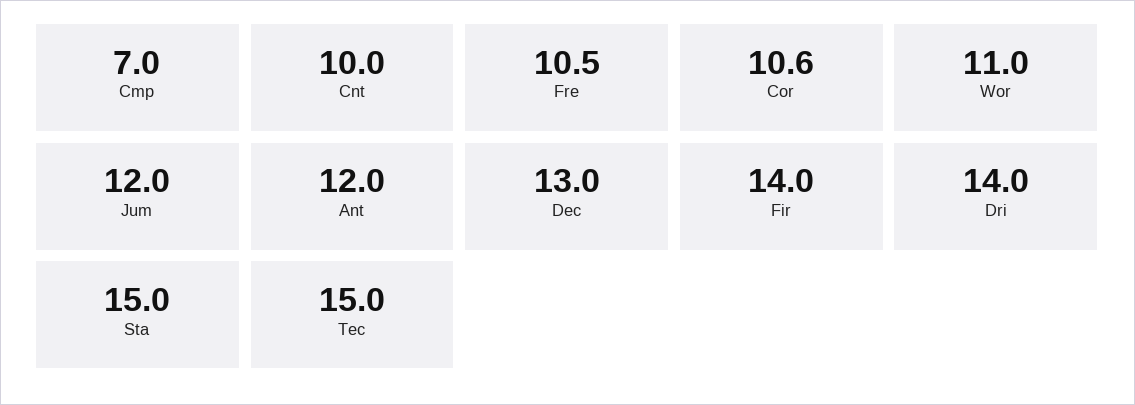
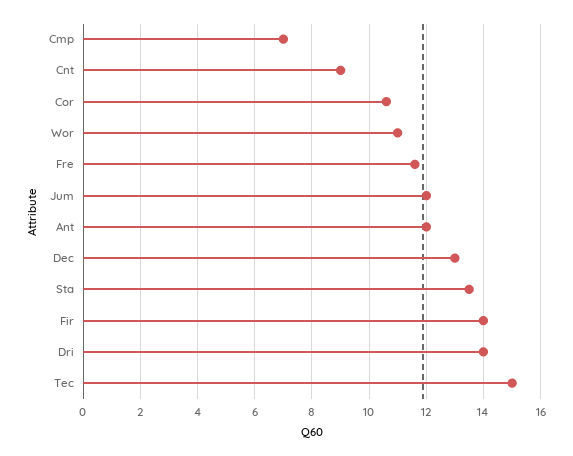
  {
    "Cmp": 7,
-   "Cnt": 10,
+   "Cnt": 9,
-   "Fre": 10.5,
+   "Fre": 11.5,
    "Cor": 10.6,
    "Wor": 11,
    "Jum": 12,
    "Ant": 12,
    "Dec": 13,
    "Fir": 14,
    "Dri": 14,
-   "Sta": 15,
+   "Sta": 13.5,
    "Tec": 15
  }

